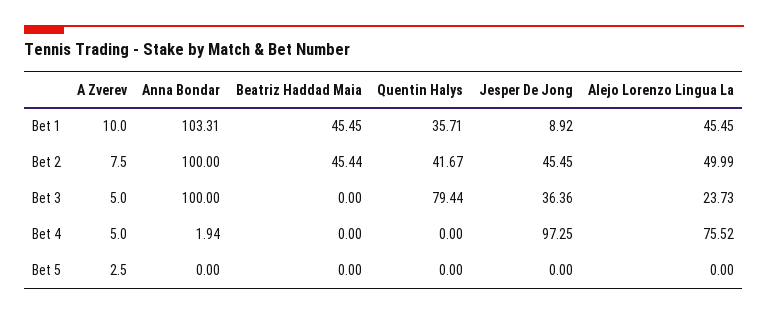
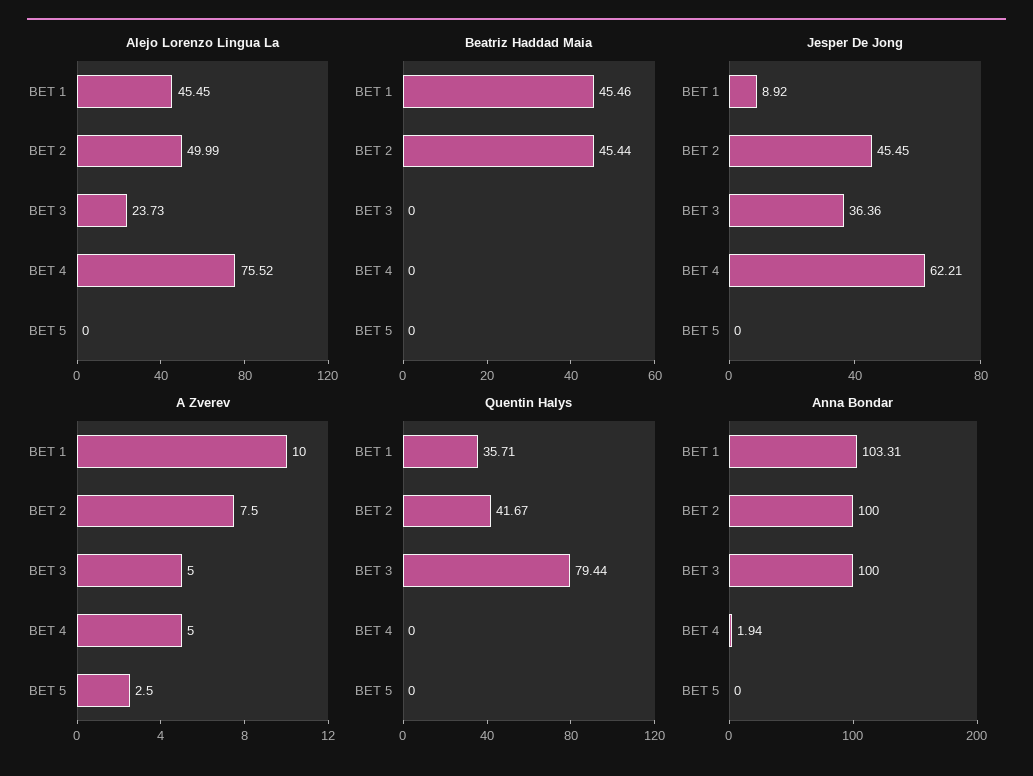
  {
    "A Zverev": {
      "Bet 1": 10,
      "Bet 2": 7.5,
      "Bet 3": 5,
      "Bet 4": 5,
      "Bet 5": 2.5
    },
    "Anna Bondar": {
      "Bet 1": 103.31,
      "Bet 2": 100,
      "Bet 3": 100,
      "Bet 4": 1.94,
      "Bet 5": 0
    },
    "Beatriz Haddad Maia": {
-     "Bet 1": 45.45,
+     "Bet 1": 45.46,
      "Bet 2": 45.44,
      "Bet 3": 0,
      "Bet 4": 0,
      "Bet 5": 0
    },
    "Quentin Halys": {
      "Bet 1": 35.71,
      "Bet 2": 41.67,
      "Bet 3": 79.44,
      "Bet 4": 0,
      "Bet 5": 0
    },
    "Jesper De Jong": {
      "Bet 1": 8.92,
      "Bet 2": 45.45,
      "Bet 3": 36.36,
-     "Bet 4": 97.25,
+     "Bet 4": 62.21,
      "Bet 5": 0
    },
    "Alejo Lorenzo Lingua La": {
      "Bet 1": 45.45,
      "Bet 2": 49.99,
      "Bet 3": 23.73,
      "Bet 4": 75.52,
      "Bet 5": 0
    }
  }

